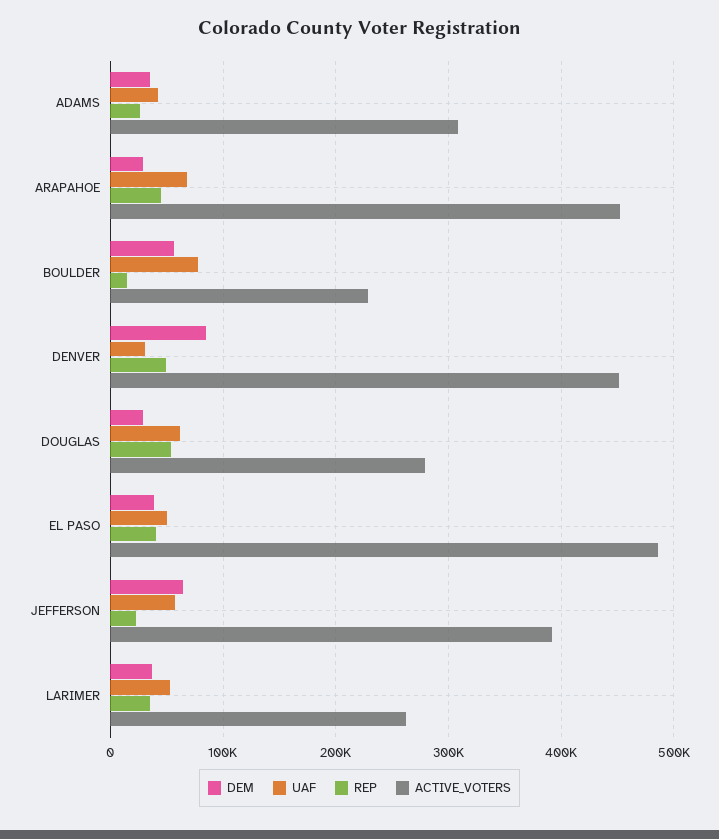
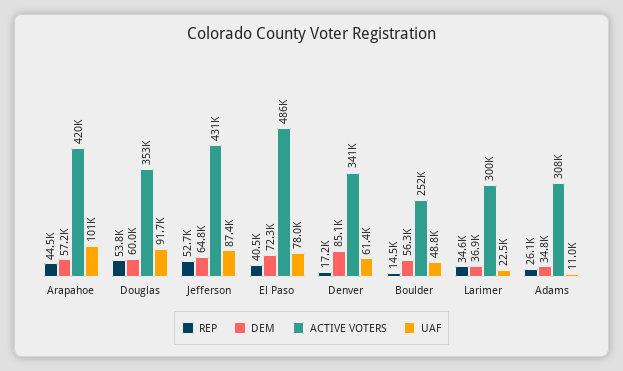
  {
    "DEM": {
      "ADAMS": 34800,
-     "ARAPAHOE": 30000,
+     "ARAPAHOE": 57200,
      "BOULDER": 56300,
      "DENVER": 85100,
-     "DOUGLAS": 30000,
+     "DOUGLAS": 60000,
-     "EL PASO": 40000,
+     "EL PASO": 72300,
      "JEFFERSON": 64800,
      "LARIMER": 36900
    },
    "UAF": {
-     "ADAMS": 40000,
+     "ADAMS": 11000,
-     "ARAPAHOE": 70000,
+     "ARAPAHOE": 101000,
-     "BOULDER": 80000,
+     "BOULDER": 48800,
-     "DENVER": 30000,
+     "DENVER": 61400,
-     "DOUGLAS": 60000,
+     "DOUGLAS": 91700,
-     "EL PASO": 50000,
+     "EL PASO": 78000,
-     "JEFFERSON": 60000,
+     "JEFFERSON": 87400,
-     "LARIMER": 50000
+     "LARIMER": 22500
    },
    "REP": {
      "ADAMS": 26100,
      "ARAPAHOE": 44500,
      "BOULDER": 14500,
-     "DENVER": 50000,
+     "DENVER": 17200,
      "DOUGLAS": 53800,
      "EL PASO": 40500,
-     "JEFFERSON": 20000,
+     "JEFFERSON": 52700,
      "LARIMER": 34600
    },
    "ACTIVE_VOTERS": {
      "ADAMS": 308000,
-     "ARAPAHOE": 450000,
+     "ARAPAHOE": 420000,
-     "BOULDER": 230000,
+     "BOULDER": 252000,
-     "DENVER": 450000,
+     "DENVER": 341000,
-     "DOUGLAS": 280000,
+     "DOUGLAS": 353000,
      "EL PASO": 486000,
-     "JEFFERSON": 390000,
+     "JEFFERSON": 431000,
-     "LARIMER": 260000
+     "LARIMER": 300000
    }
  }

